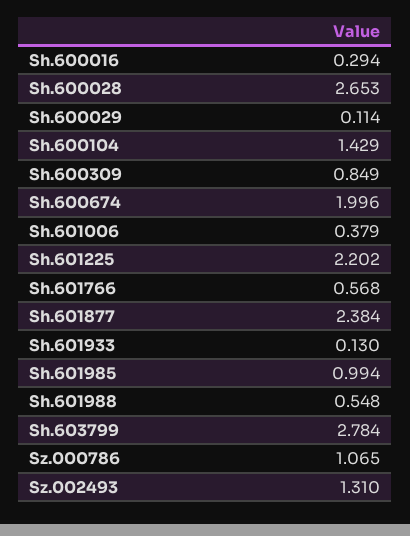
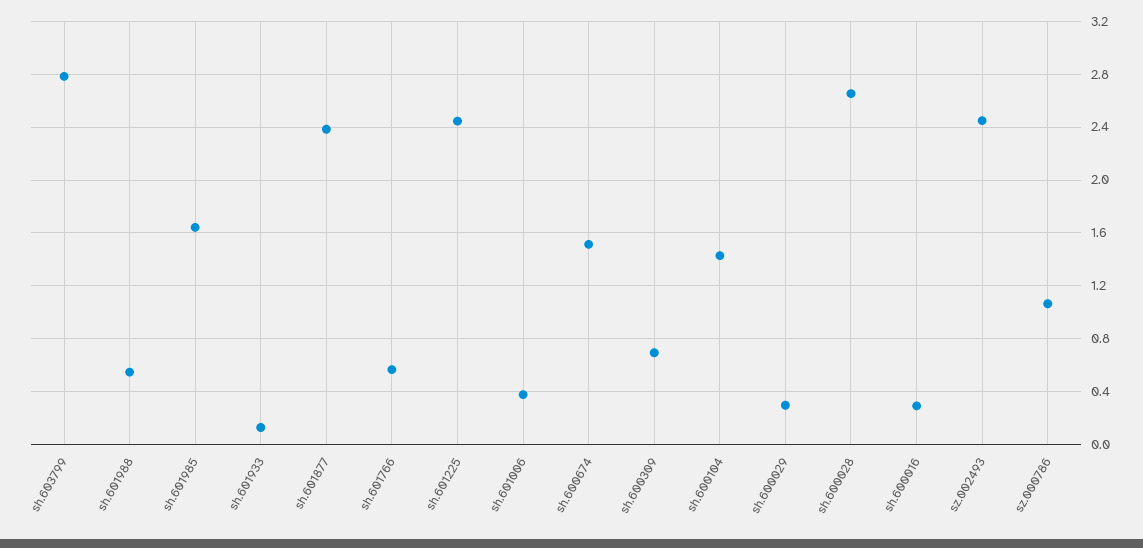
  {
    "Sh.600016": 0.294,
    "Sh.600028": 2.653,
-   "Sh.600029": 0.114,
+   "Sh.600029": 0.3,
    "Sh.600104": 1.429,
-   "Sh.600309": 0.849,
+   "Sh.600309": 0.7,
-   "Sh.600674": 1.996,
+   "Sh.600674": 1.5,
    "Sh.601006": 0.379,
-   "Sh.601225": 2.202,
+   "Sh.601225": 2.45,
    "Sh.601766": 0.568,
    "Sh.601877": 2.384,
    "Sh.601933": 0.13,
-   "Sh.601985": 0.994,
+   "Sh.601985": 1.65,
    "Sh.601988": 0.548,
    "Sh.603799": 2.784,
    "Sz.000786": 1.065,
-   "Sz.002493": 1.31
+   "Sz.002493": 2.45
  }

